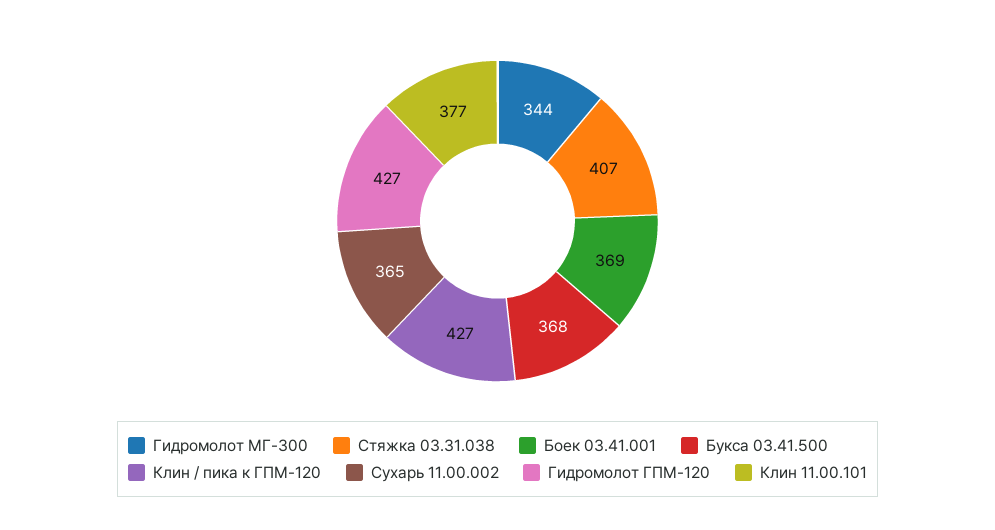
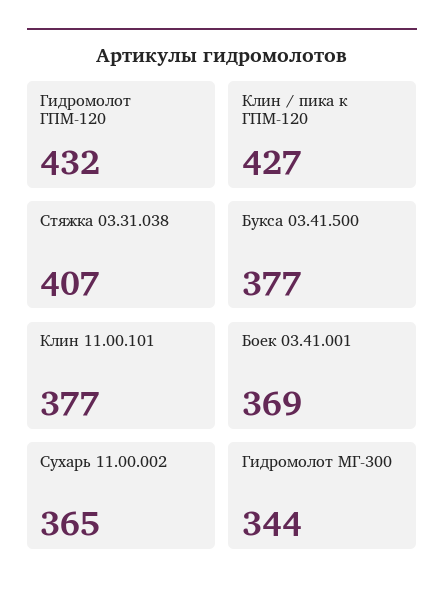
  {
    "Гидромолот МГ-300": 344,
    "Стяжка 03.31.038": 407,
    "Боек 03.41.001": 369,
-   "Букса 03.41.500": 368,
+   "Букса 03.41.500": 377,
    "Клин / пика к ГПМ-120": 427,
    "Сухарь 11.00.002": 365,
-   "Гидромолот ГПМ-120": 427,
+   "Гидромолот ГПМ-120": 432,
    "Клин 11.00.101": 377
  }

